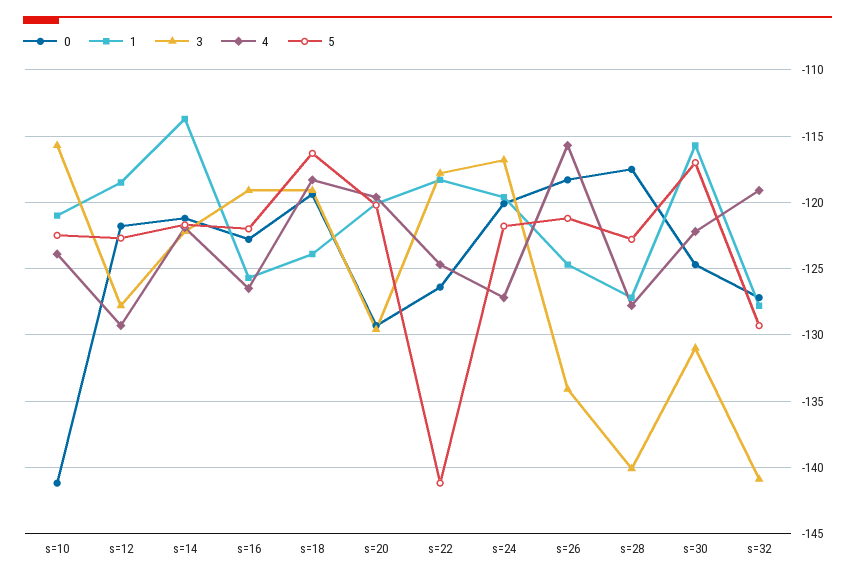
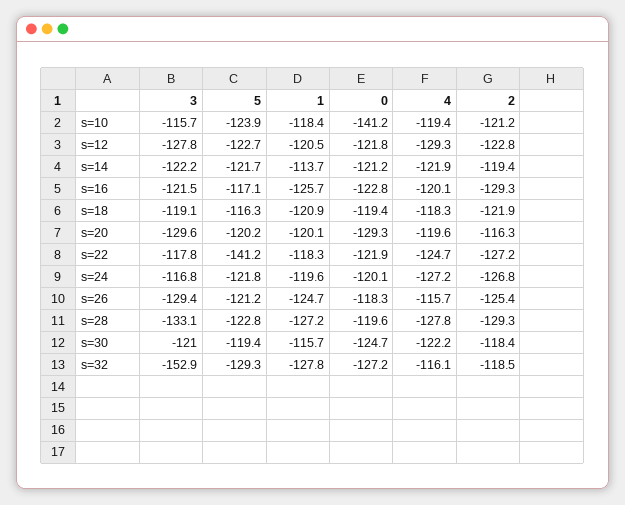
  {
    "0": {
      "s=10": -141.2,
      "s=12": -121.8,
      "s=14": -121.2,
      "s=16": -122.8,
      "s=18": -119.4,
      "s=20": -129.3,
-     "s=22": -126.5,
+     "s=22": -121.9,
      "s=24": -120.1,
      "s=26": -118.3,
-     "s=28": -117.5,
+     "s=28": -119.6,
      "s=30": -124.7,
      "s=32": -127.2
    },
    "1": {
-     "s=10": -121,
+     "s=10": -118.4,
-     "s=12": -118.5,
+     "s=12": -120.5,
      "s=14": -113.7,
      "s=16": -125.7,
-     "s=18": -124,
+     "s=18": -120.9,
      "s=20": -120.1,
      "s=22": -118.3,
      "s=24": -119.6,
      "s=26": -124.7,
      "s=28": -127.2,
      "s=30": -115.7,
      "s=32": -127.8
    },
    "3": {
      "s=10": -115.7,
      "s=12": -127.8,
      "s=14": -122.2,
-     "s=16": -119,
+     "s=16": -121.5,
      "s=18": -119.1,
      "s=20": -129.6,
      "s=22": -117.8,
      "s=24": -116.8,
-     "s=26": -134,
+     "s=26": -129.4,
-     "s=28": -140,
+     "s=28": -133.1,
-     "s=30": -131,
+     "s=30": -121,
-     "s=32": -141
+     "s=32": -152.9
    },
    "4": {
-     "s=10": -124,
+     "s=10": -119.4,
      "s=12": -129.3,
      "s=14": -121.9,
-     "s=16": -126.5,
+     "s=16": -120.1,
      "s=18": -118.3,
      "s=20": -119.6,
      "s=22": -124.7,
      "s=24": -127.2,
      "s=26": -115.7,
      "s=28": -127.8,
      "s=30": -122.2,
-     "s=32": -119
+     "s=32": -116.1
    },
    "5": {
-     "s=10": -122.5,
+     "s=10": -123.9,
      "s=12": -122.7,
      "s=14": -121.7,
-     "s=16": -122,
+     "s=16": -117.1,
      "s=18": -116.3,
      "s=20": -120.2,
      "s=22": -141.2,
      "s=24": -121.8,
      "s=26": -121.2,
      "s=28": -122.8,
-     "s=30": -117,
+     "s=30": -119.4,
      "s=32": -129.3
-   }
+   },
+   "2": {
+     "s=10": -121.2,
+     "s=12": -122.8,
+     "s=14": -119.4,
+     "s=16": -129.3,
+     "s=18": -121.9,
+     "s=20": -116.3,
+     "s=22": -127.2,
+     "s=24": -126.8,
+     "s=26": -125.4,
+     "s=28": -129.3,
+     "s=30": -118.4,
+     "s=32": -118.5
+   }
  }

